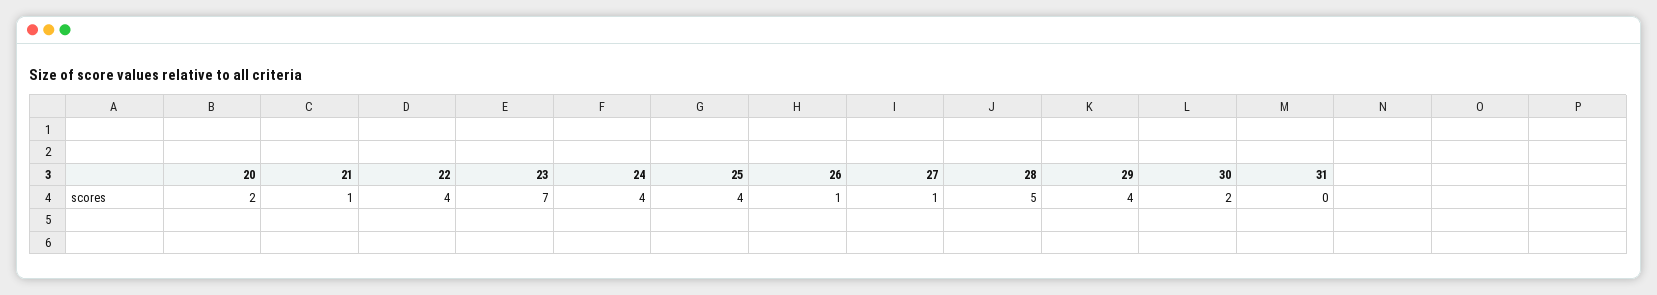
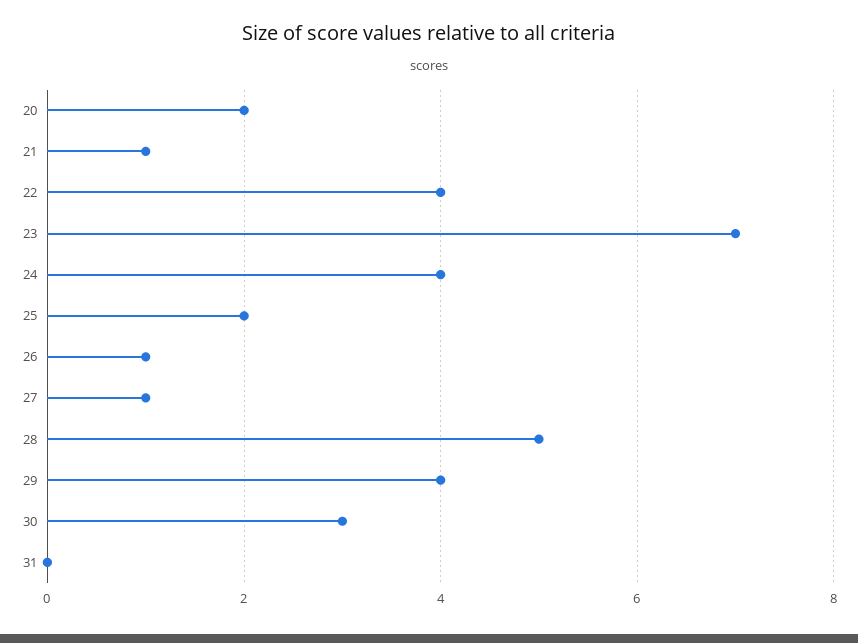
  {
    "20": 2,
    "21": 1,
    "22": 4,
    "23": 7,
    "24": 4,
-   "25": 4,
+   "25": 2,
    "26": 1,
    "27": 1,
    "28": 5,
    "29": 4,
-   "30": 2,
+   "30": 3,
    "31": 0
  }

